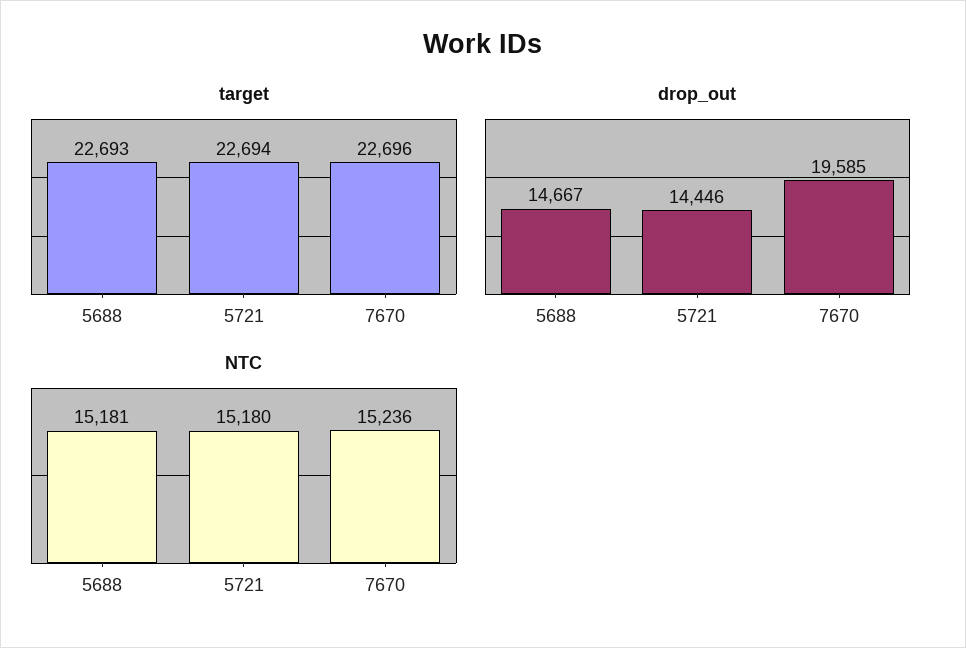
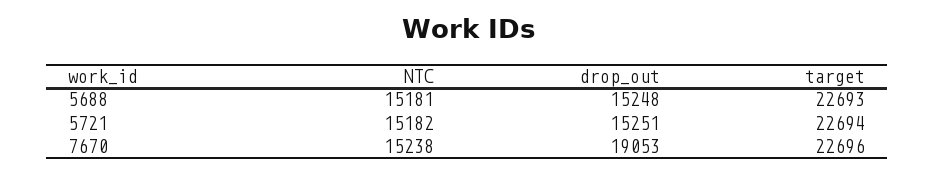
  {
    "target": {
      "5688": 22693,
      "5721": 22694,
      "7670": 22696
    },
    "drop_out": {
-     "5688": 14667,
+     "5688": 15248,
-     "5721": 14446,
+     "5721": 15251,
-     "7670": 19585
+     "7670": 19053
    },
    "NTC": {
      "5688": 15181,
-     "5721": 15180,
+     "5721": 15182,
-     "7670": 15236
+     "7670": 15238
    }
  }

